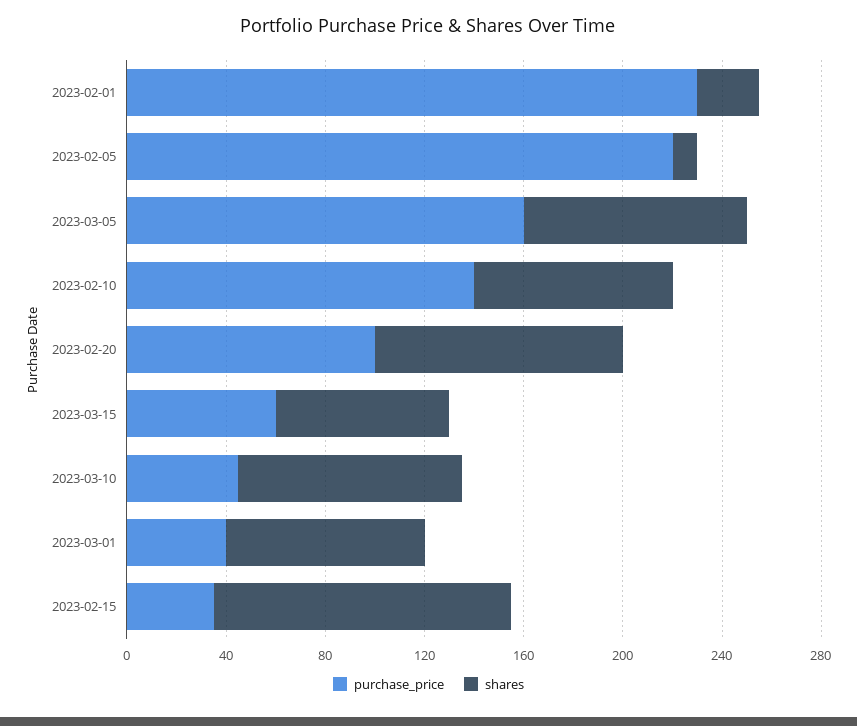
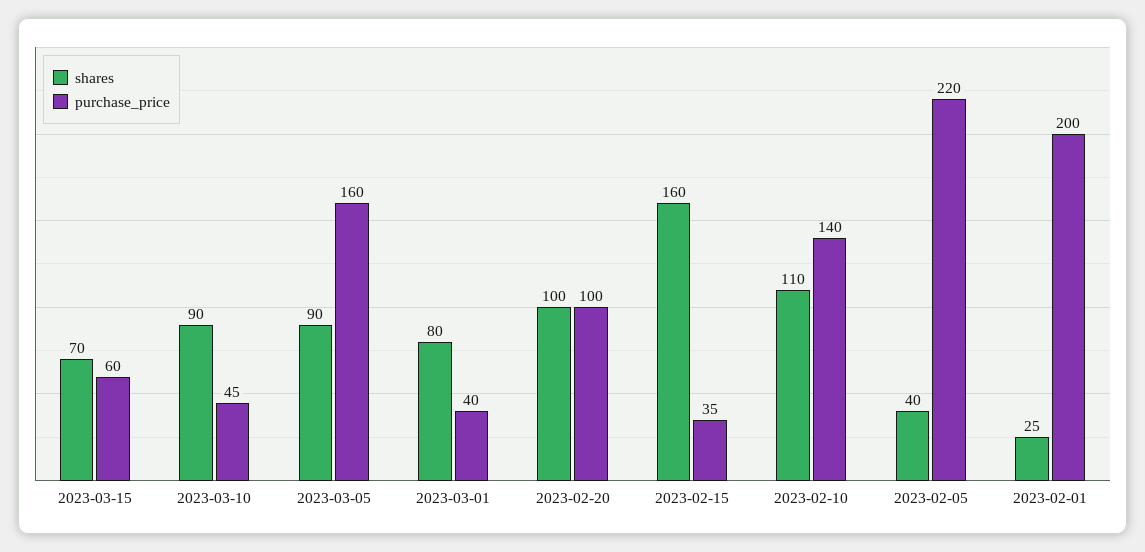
  {
    "purchase_price": {
-     "2023-02-01": 230,
+     "2023-02-01": 200,
      "2023-02-05": 220,
      "2023-03-05": 160,
      "2023-02-10": 140,
      "2023-02-20": 100,
      "2023-03-15": 60,
      "2023-03-10": 45,
      "2023-03-01": 40,
      "2023-02-15": 35
    },
    "shares": {
      "2023-02-01": 25,
-     "2023-02-05": 10,
+     "2023-02-05": 40,
      "2023-03-05": 90,
-     "2023-02-10": 80,
+     "2023-02-10": 110,
      "2023-02-20": 100,
      "2023-03-15": 70,
      "2023-03-10": 90,
      "2023-03-01": 80,
-     "2023-02-15": 120
+     "2023-02-15": 160
    }
  }

